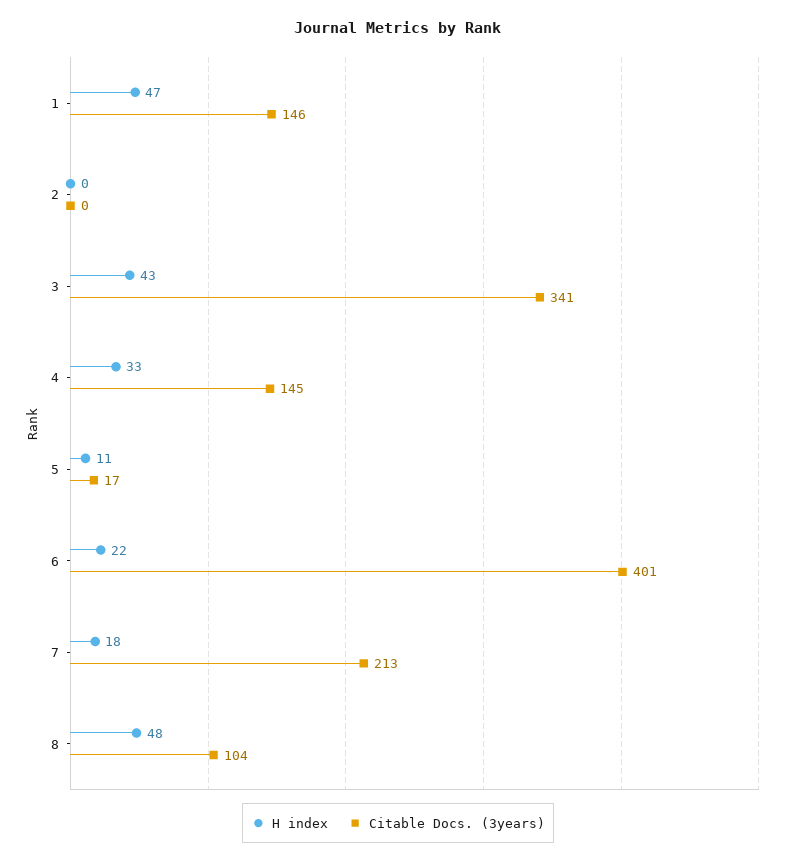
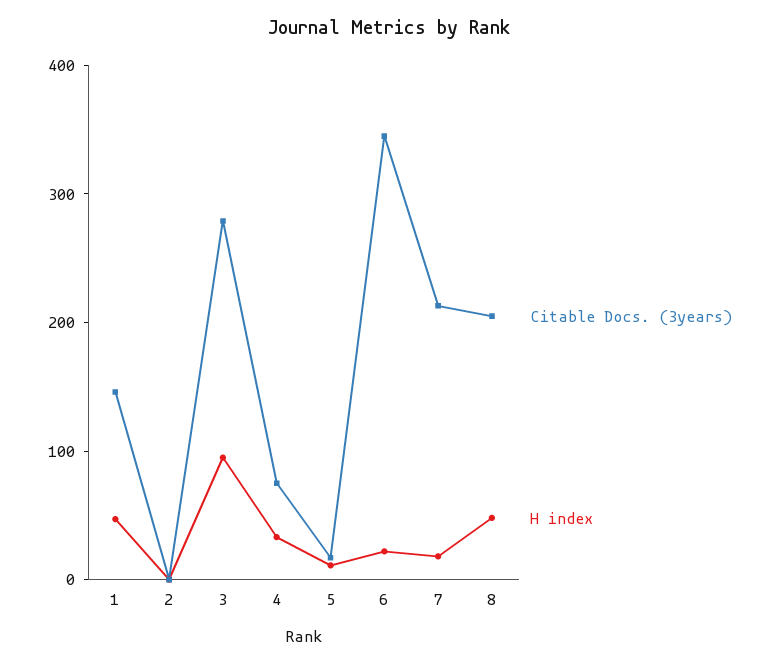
  {
    "H index": {
      "1": 47,
      "2": 0,
-     "3": 43,
+     "3": 100,
      "4": 33,
      "5": 11,
      "6": 22,
      "7": 18,
      "8": 48
    },
    "Citable Docs. (3years)": {
      "1": 146,
      "2": 0,
-     "3": 341,
+     "3": 280,
-     "4": 145,
+     "4": 80,
      "5": 17,
-     "6": 401,
+     "6": 340,
      "7": 213,
-     "8": 104
+     "8": 200
    }
  }

